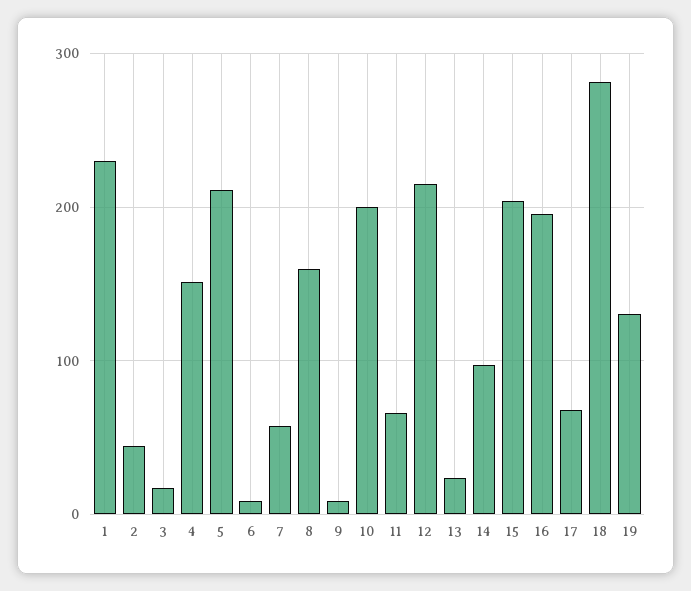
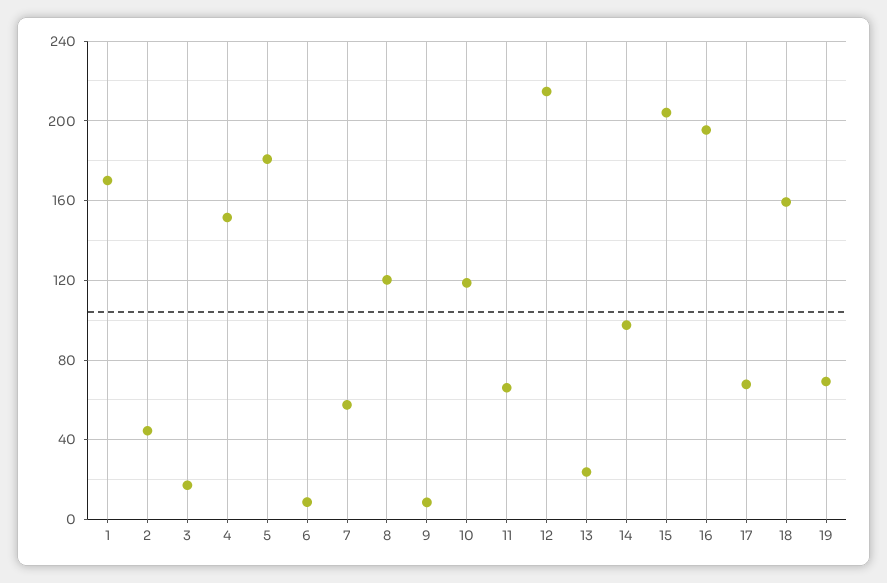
  {
-   "1": 230,
+   "1": 170,
    "2": 45,
    "3": 15,
    "4": 150,
-   "5": 210,
+   "5": 180,
    "6": 10,
    "7": 60,
-   "8": 160,
+   "8": 120,
    "9": 10,
-   "10": 200,
+   "10": 120,
    "11": 65,
    "12": 215,
    "13": 25,
    "14": 100,
    "15": 205,
    "16": 195,
    "17": 70,
-   "18": 280,
+   "18": 160,
-   "19": 130
+   "19": 70
  }

